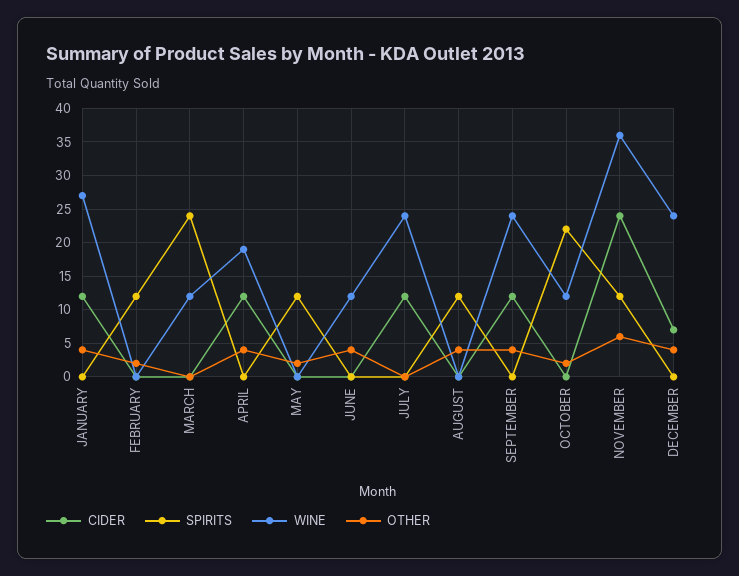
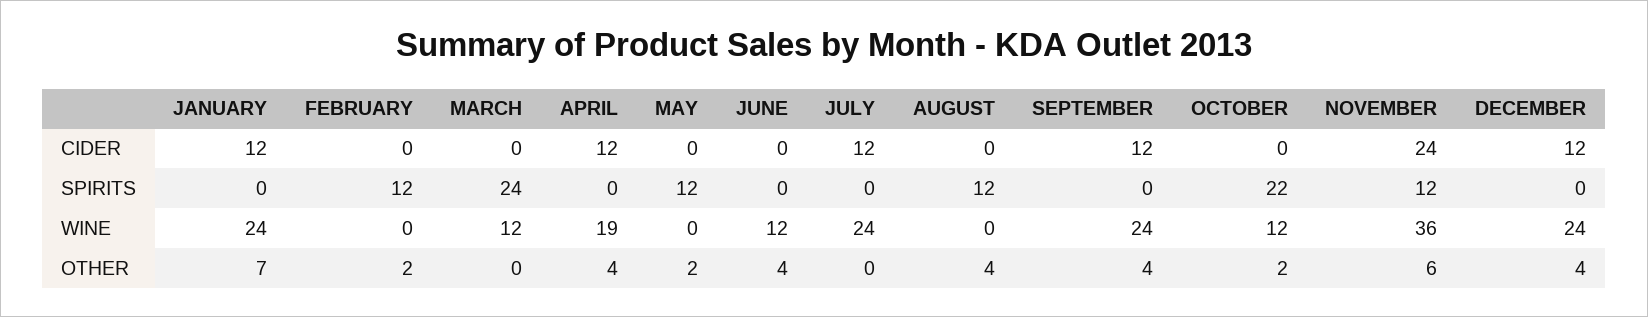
  {
    "CIDER": {
      "JANUARY": 12,
      "FEBRUARY": 0,
      "MARCH": 0,
      "APRIL": 12,
      "MAY": 0,
      "JUNE": 0,
      "JULY": 12,
      "AUGUST": 0,
      "SEPTEMBER": 12,
      "OCTOBER": 0,
      "NOVEMBER": 24,
-     "DECEMBER": 7
+     "DECEMBER": 12
    },
    "SPIRITS": {
      "JANUARY": 0,
      "FEBRUARY": 12,
      "MARCH": 24,
      "APRIL": 0,
      "MAY": 12,
      "JUNE": 0,
      "JULY": 0,
      "AUGUST": 12,
      "SEPTEMBER": 0,
      "OCTOBER": 22,
      "NOVEMBER": 12,
      "DECEMBER": 0
    },
    "WINE": {
-     "JANUARY": 27,
+     "JANUARY": 24,
      "FEBRUARY": 0,
      "MARCH": 12,
      "APRIL": 19,
      "MAY": 0,
      "JUNE": 12,
      "JULY": 24,
      "AUGUST": 0,
      "SEPTEMBER": 24,
      "OCTOBER": 12,
      "NOVEMBER": 36,
      "DECEMBER": 24
    },
    "OTHER": {
-     "JANUARY": 4,
+     "JANUARY": 7,
      "FEBRUARY": 2,
      "MARCH": 0,
      "APRIL": 4,
      "MAY": 2,
      "JUNE": 4,
      "JULY": 0,
      "AUGUST": 4,
      "SEPTEMBER": 4,
      "OCTOBER": 2,
      "NOVEMBER": 6,
      "DECEMBER": 4
    }
  }

